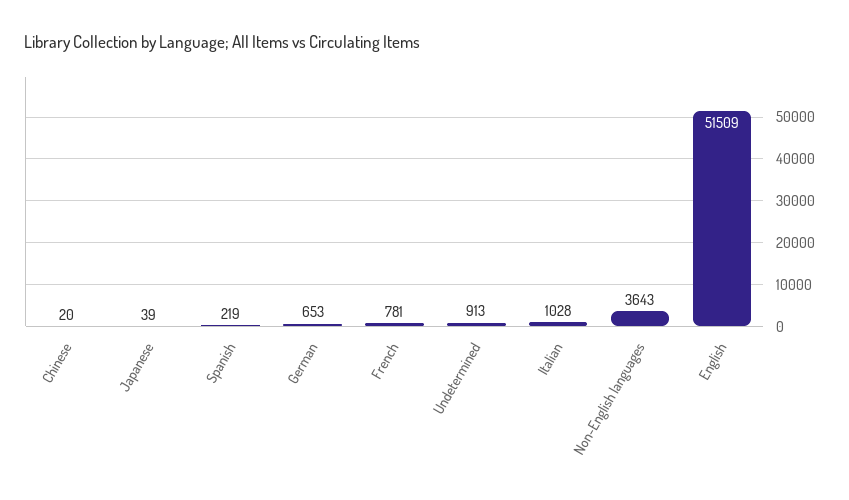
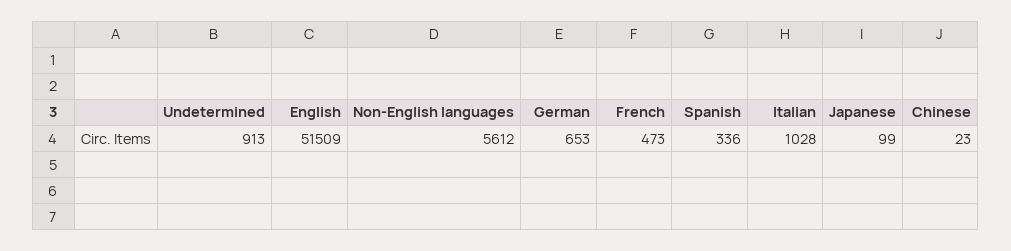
  {
-   "Chinese": 20,
+   "Chinese": 23,
-   "Japanese": 39,
+   "Japanese": 99,
-   "Spanish": 219,
+   "Spanish": 336,
    "German": 653,
-   "French": 781,
+   "French": 473,
    "Undetermined": 913,
    "Italian": 1028,
-   "Non-English languages": 3643,
+   "Non-English languages": 5612,
    "English": 51509
  }

